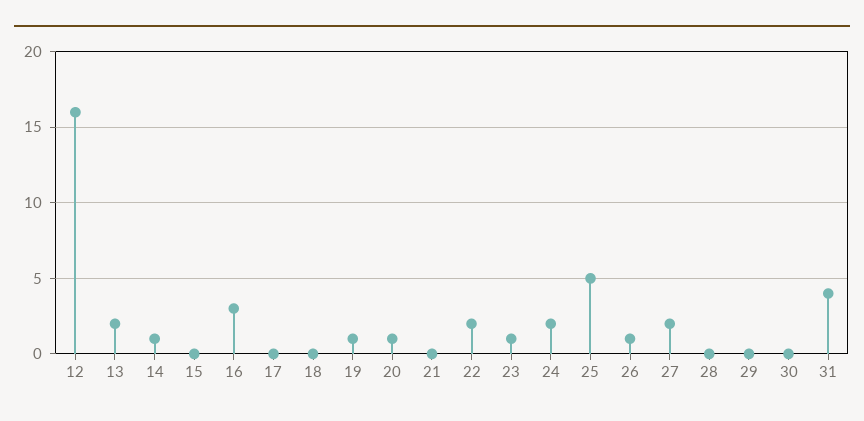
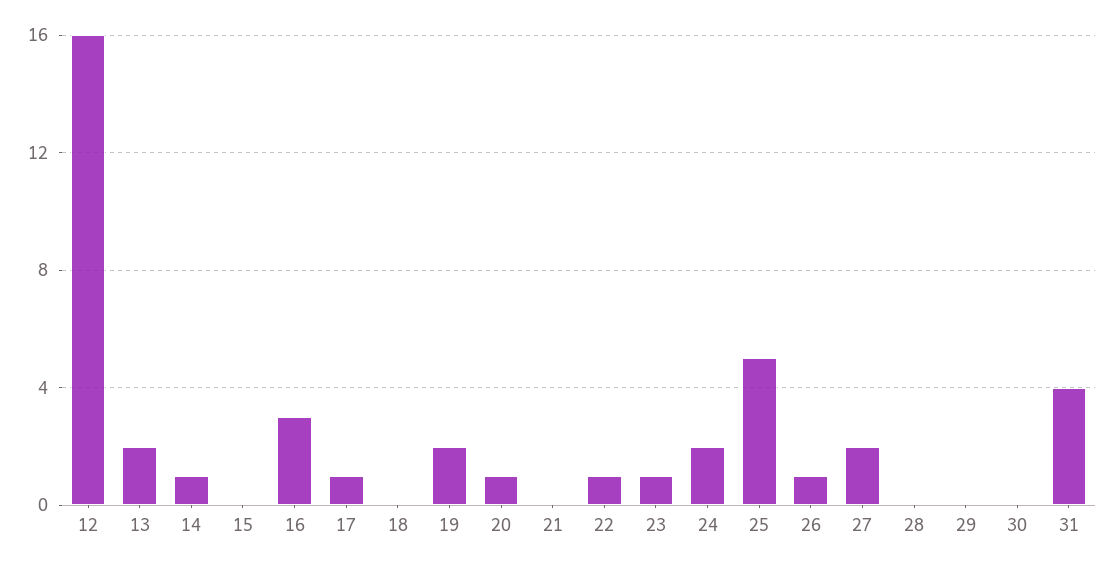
  {
    "12": 16,
    "13": 2,
    "14": 1,
    "15": 0,
    "16": 3,
-   "17": 0,
+   "17": 1,
    "18": 0,
-   "19": 1,
+   "19": 2,
    "20": 1,
    "21": 0,
-   "22": 2,
+   "22": 1,
    "23": 1,
    "24": 2,
    "25": 5,
    "26": 1,
    "27": 2,
    "28": 0,
    "29": 0,
    "30": 0,
    "31": 4
  }

